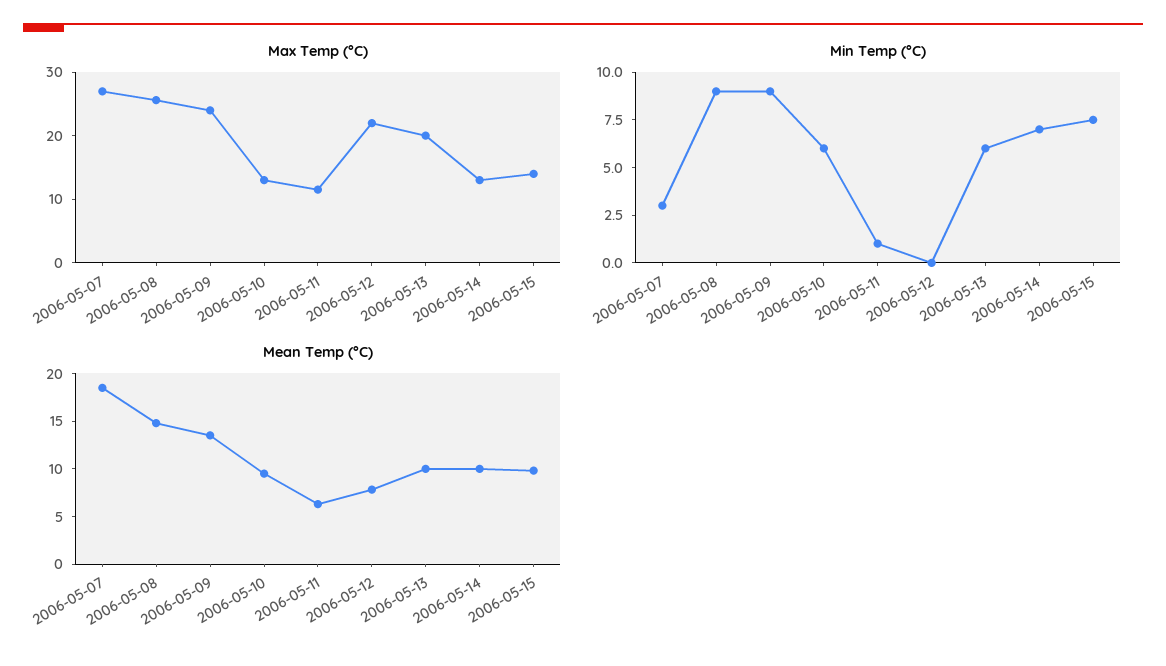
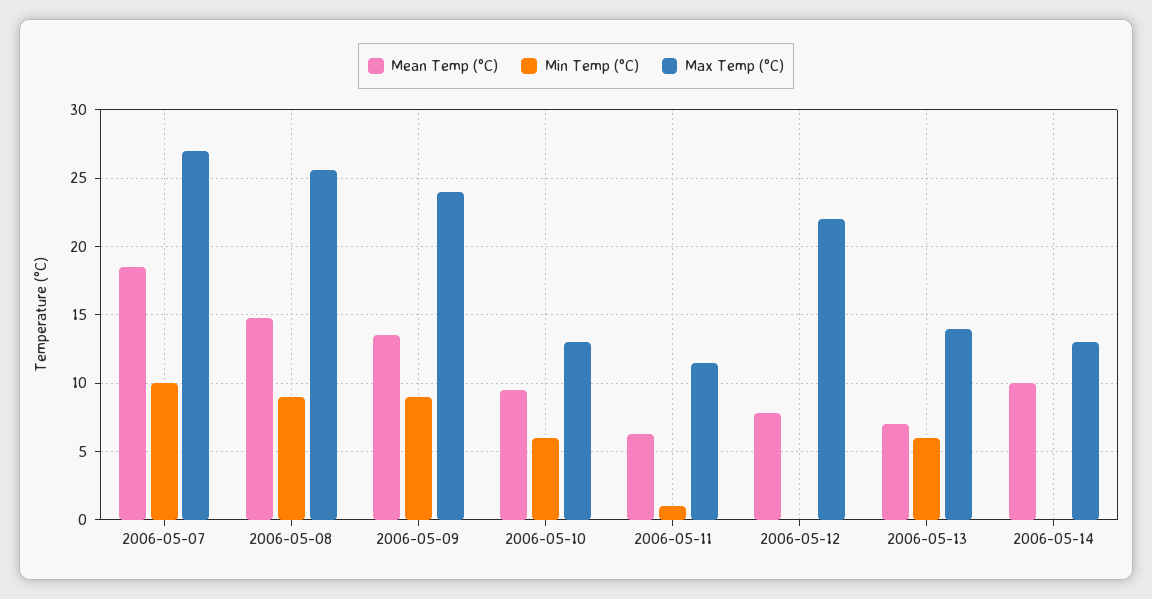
  {
    "Max Temp (°C)": {
      "2006-05-07": 27,
      "2006-05-08": 25.5,
      "2006-05-09": 24,
      "2006-05-10": 13,
      "2006-05-11": 11.5,
      "2006-05-12": 22,
-     "2006-05-13": 20,
+     "2006-05-13": 14,
-     "2006-05-14": 13,
+     "2006-05-14": 13
-     "2006-05-15": 14
    },
    "Min Temp (°C)": {
-     "2006-05-07": 3,
+     "2006-05-07": 10,
      "2006-05-08": 9,
      "2006-05-09": 9,
      "2006-05-10": 6,
      "2006-05-11": 1,
      "2006-05-12": 0,
      "2006-05-13": 6,
-     "2006-05-14": 7,
+     "2006-05-14": 0
-     "2006-05-15": 7.5
    },
    "Mean Temp (°C)": {
      "2006-05-07": 18.5,
      "2006-05-08": 15,
      "2006-05-09": 13.5,
      "2006-05-10": 9.5,
      "2006-05-11": 6.5,
      "2006-05-12": 8,
-     "2006-05-13": 10,
+     "2006-05-13": 7,
-     "2006-05-14": 10,
+     "2006-05-14": 10
-     "2006-05-15": 10
    }
  }

